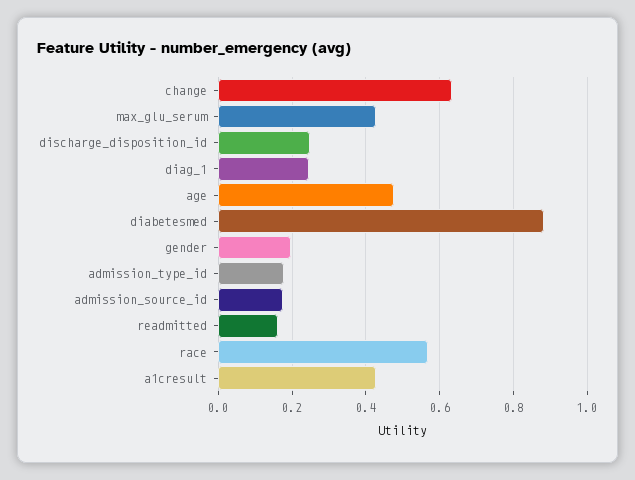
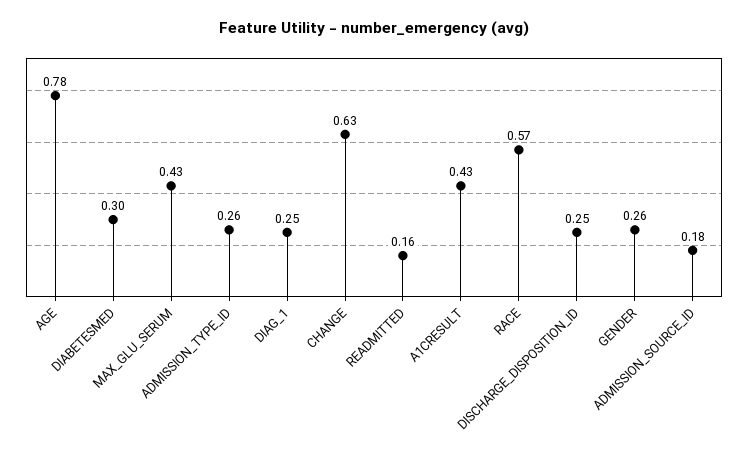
  {
    "change": 0.63,
    "max_glu_serum": 0.43,
    "discharge_disposition_id": 0.25,
    "diag_1": 0.25,
-   "age": 0.48,
+   "age": 0.78,
-   "diabetesmed": 0.88,
+   "diabetesmed": 0.3,
-   "gender": 0.2,
+   "gender": 0.26,
-   "admission_type_id": 0.18,
+   "admission_type_id": 0.26,
    "admission_source_id": 0.18,
    "readmitted": 0.16,
    "race": 0.57,
    "a1cresult": 0.43
  }

